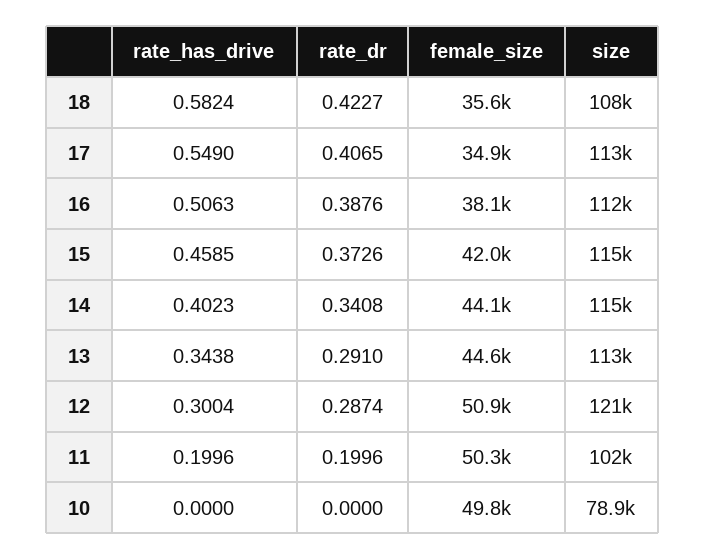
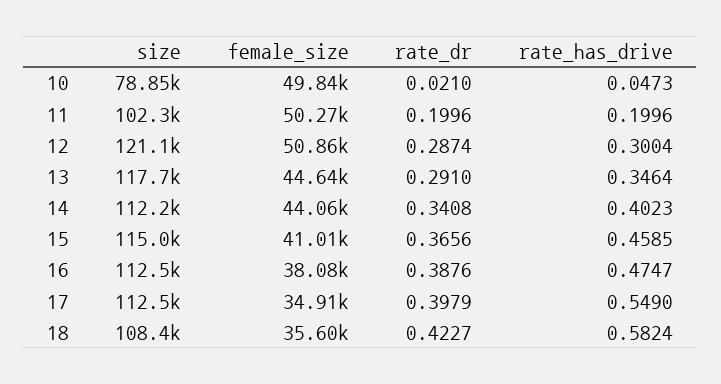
  {
    "rate_has_drive": {
      "18": 0.5824,
      "17": 0.549,
-     "16": 0.5063,
+     "16": 0.4747,
      "15": 0.4585,
      "14": 0.4023,
-     "13": 0.3438,
+     "13": 0.3464,
      "12": 0.3004,
      "11": 0.1996,
-     "10": 0
+     "10": 0.0473
    },
    "rate_dr": {
      "18": 0.4227,
-     "17": 0.4065,
+     "17": 0.3979,
      "16": 0.3876,
-     "15": 0.3726,
+     "15": 0.3656,
      "14": 0.3408,
      "13": 0.291,
      "12": 0.2874,
      "11": 0.1996,
-     "10": 0
+     "10": 0.021
    },
    "female_size": {
      "18": 35600,
      "17": 34910,
      "16": 38080,
-     "15": 42000,
+     "15": 41010,
      "14": 44060,
      "13": 44640,
      "12": 50860,
      "11": 50270,
      "10": 49840
    },
    "size": {
      "18": 108400,
      "17": 112500,
      "16": 112500,
      "15": 115000,
-     "14": 115000,
+     "14": 112200,
-     "13": 113000,
+     "13": 117700,
      "12": 121100,
      "11": 102300,
      "10": 78850
    }
  }

